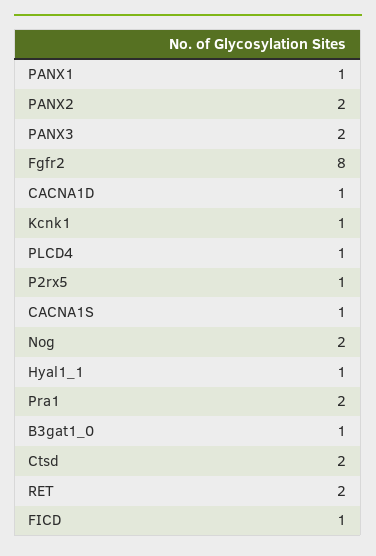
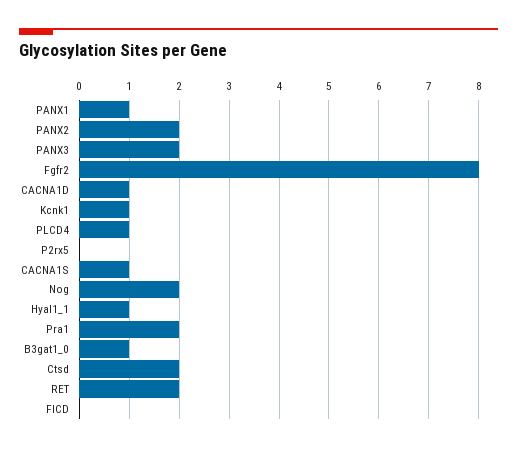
  {
    "PANX1": 1,
    "PANX2": 2,
    "PANX3": 2,
    "Fgfr2": 8,
    "CACNA1D": 1,
    "Kcnk1": 1,
    "PLCD4": 1,
-   "P2rx5": 1,
+   "P2rx5": 0,
    "CACNA1S": 1,
    "Nog": 2,
    "Hyal1_1": 1,
    "Pra1": 2,
    "B3gat1_0": 1,
    "Ctsd": 2,
    "RET": 2,
-   "FICD": 1
+   "FICD": 0
  }

